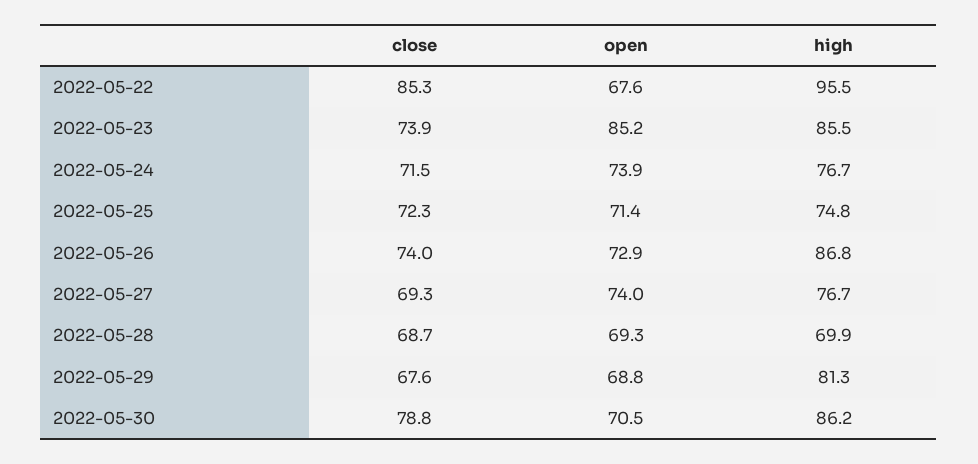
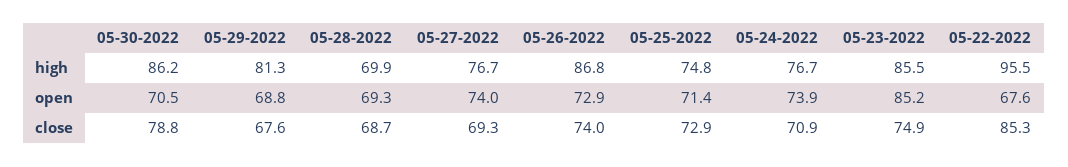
  {
    "close": {
      "2022-05-22": 85.3,
-     "2022-05-23": 73.9,
+     "2022-05-23": 74.9,
-     "2022-05-24": 71.5,
+     "2022-05-24": 70.9,
-     "2022-05-25": 72.3,
+     "2022-05-25": 72.9,
      "2022-05-26": 74,
      "2022-05-27": 69.3,
      "2022-05-28": 68.7,
      "2022-05-29": 67.6,
      "2022-05-30": 78.8
    },
    "open": {
      "2022-05-22": 67.6,
      "2022-05-23": 85.2,
      "2022-05-24": 73.9,
      "2022-05-25": 71.4,
      "2022-05-26": 72.9,
      "2022-05-27": 74,
      "2022-05-28": 69.3,
      "2022-05-29": 68.8,
      "2022-05-30": 70.5
    },
    "high": {
      "2022-05-22": 95.5,
      "2022-05-23": 85.5,
      "2022-05-24": 76.7,
      "2022-05-25": 74.8,
      "2022-05-26": 86.8,
      "2022-05-27": 76.7,
      "2022-05-28": 69.9,
      "2022-05-29": 81.3,
      "2022-05-30": 86.2
    }
  }

